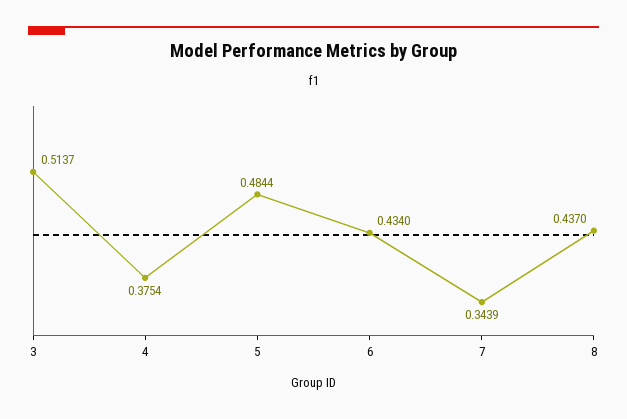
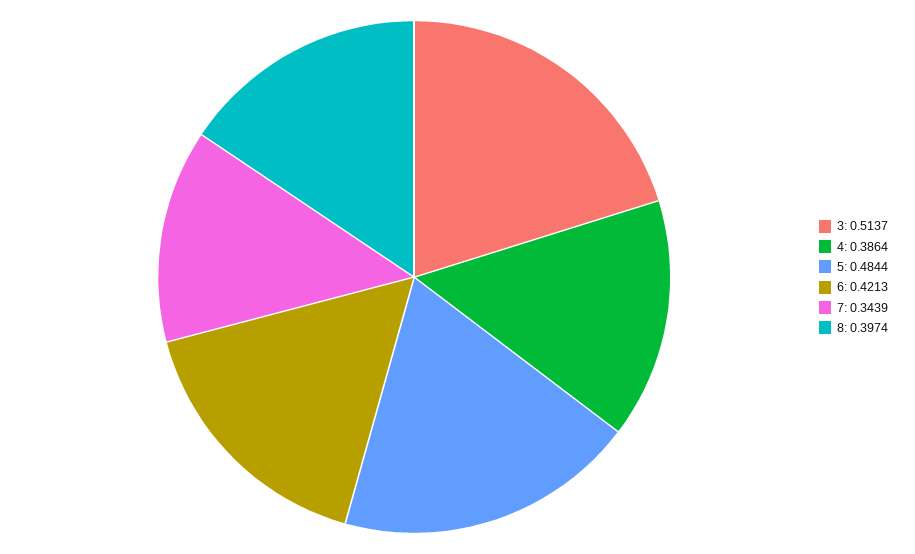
  {
    "3": 0.5137,
-   "4": 0.3754,
+   "4": 0.3864,
    "5": 0.4844,
-   "6": 0.434,
+   "6": 0.4213,
    "7": 0.3439,
-   "8": 0.437
+   "8": 0.3974
  }

